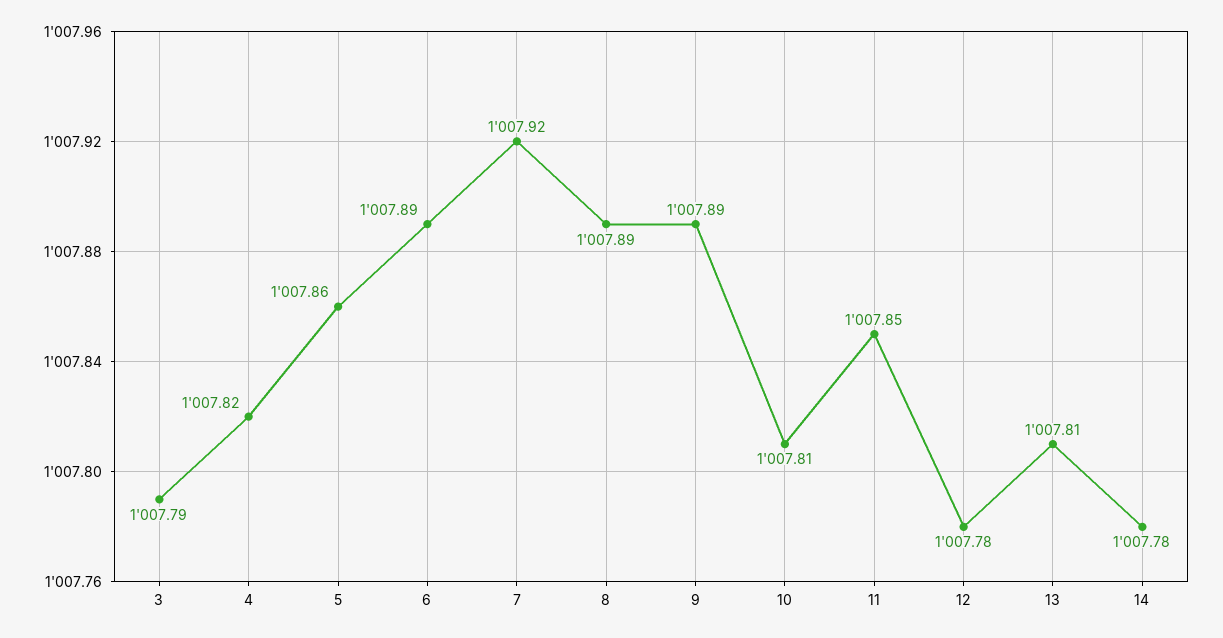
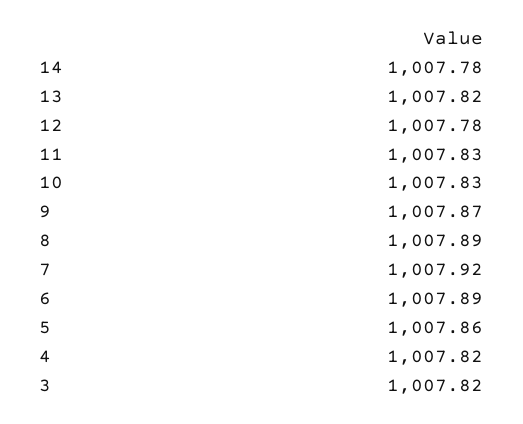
  {
-   "3": 1007.79,
+   "3": 1007.82,
    "4": 1007.82,
    "5": 1007.86,
    "6": 1007.89,
    "7": 1007.92,
    "8": 1007.89,
-   "9": 1007.89,
+   "9": 1007.87,
-   "10": 1007.81,
+   "10": 1007.83,
-   "11": 1007.85,
+   "11": 1007.83,
    "12": 1007.78,
-   "13": 1007.81,
+   "13": 1007.82,
    "14": 1007.78
  }

